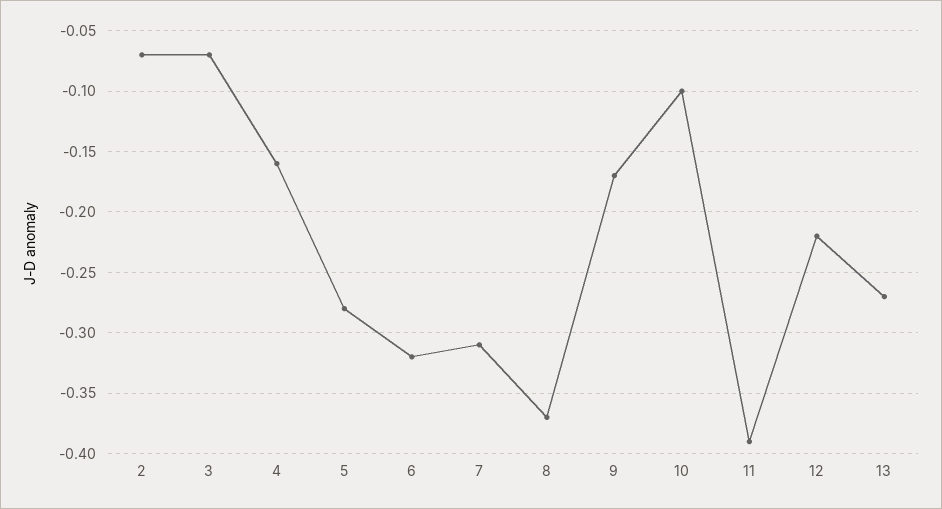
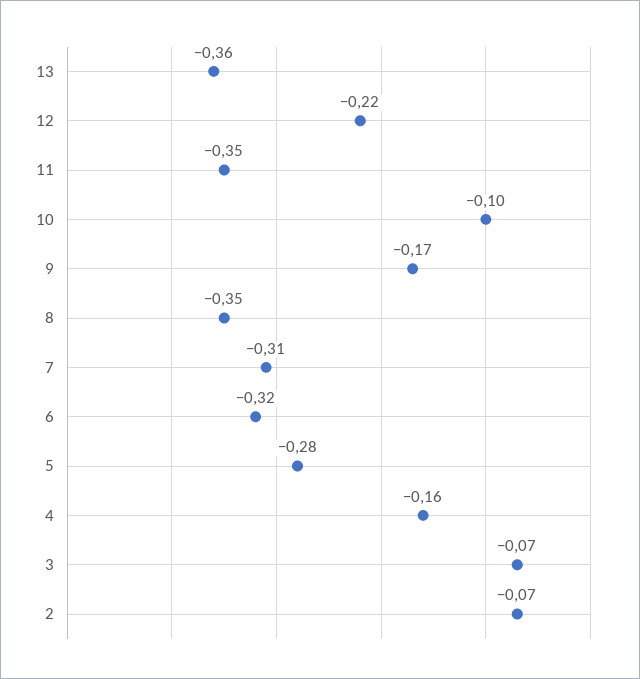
  {
    "2": -0.07,
    "3": -0.07,
    "4": -0.16,
    "5": -0.28,
    "6": -0.32,
    "7": -0.31,
-   "8": -0.37,
+   "8": -0.35,
    "9": -0.17,
    "10": -0.1,
-   "11": -0.39,
+   "11": -0.35,
    "12": -0.22,
-   "13": -0.27
+   "13": -0.36
  }

